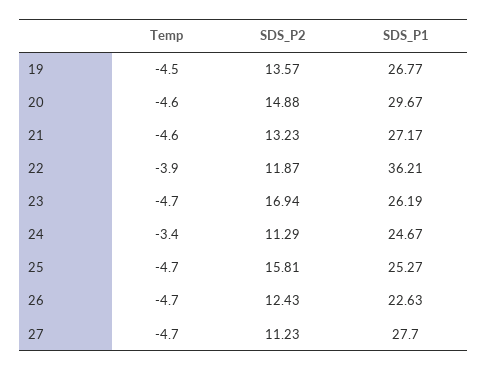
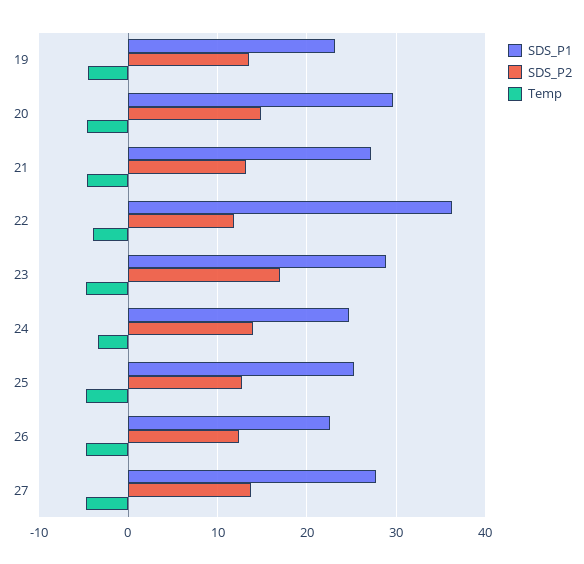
  {
    "Temp": {
      "19": -4.5,
      "20": -4.6,
      "21": -4.6,
      "22": -3.9,
      "23": -4.7,
      "24": -3.4,
      "25": -4.7,
      "26": -4.7,
      "27": -4.7
    },
    "SDS_P2": {
      "19": 13.57,
      "20": 14.88,
      "21": 13.23,
      "22": 11.87,
      "23": 16.94,
-     "24": 11.29,
+     "24": 14,
-     "25": 15.81,
+     "25": 13,
      "26": 12.43,
-     "27": 11.23
+     "27": 14
    },
    "SDS_P1": {
-     "19": 26.77,
+     "19": 23,
      "20": 29.67,
      "21": 27.17,
      "22": 36.21,
-     "23": 26.19,
+     "23": 29,
      "24": 24.67,
      "25": 25.27,
      "26": 22.63,
      "27": 27.7
    }
  }

